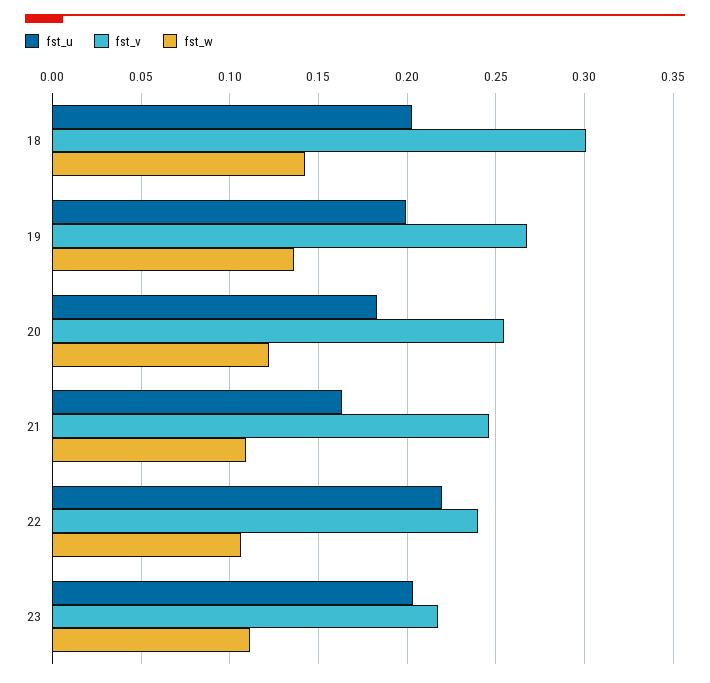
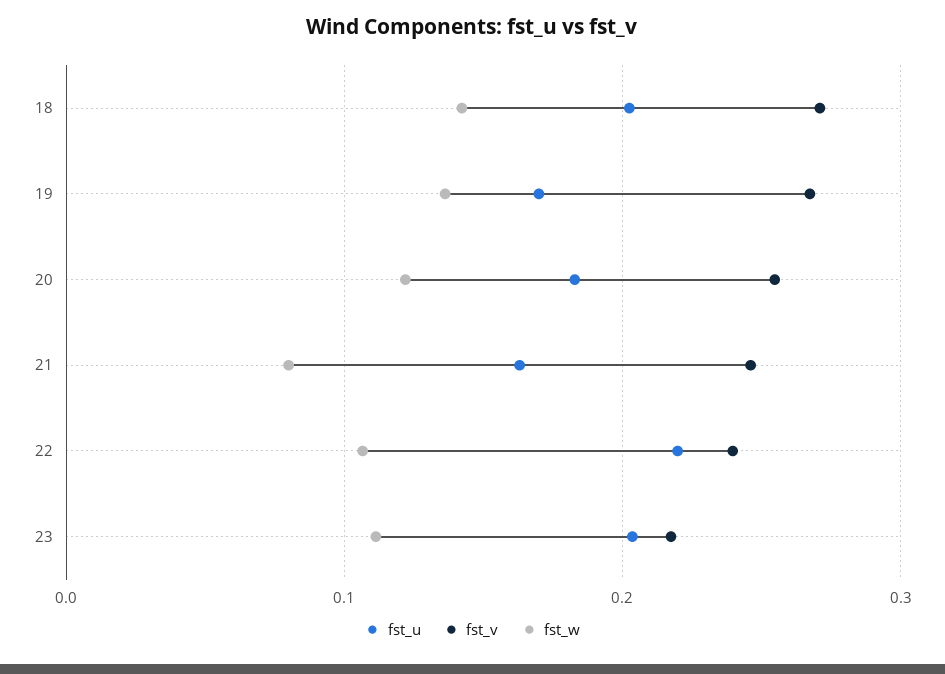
  {
    "fst_u": {
      "18": 0.205,
-     "19": 0.2,
+     "19": 0.17,
      "20": 0.185,
      "21": 0.165,
      "22": 0.22,
      "23": 0.205
    },
    "fst_v": {
-     "18": 0.3,
+     "18": 0.27,
      "19": 0.265,
      "20": 0.255,
      "21": 0.245,
      "22": 0.24,
      "23": 0.22
    },
    "fst_w": {
      "18": 0.14,
      "19": 0.135,
      "20": 0.12,
-     "21": 0.11,
+     "21": 0.08,
      "22": 0.105,
      "23": 0.11
    }
  }

